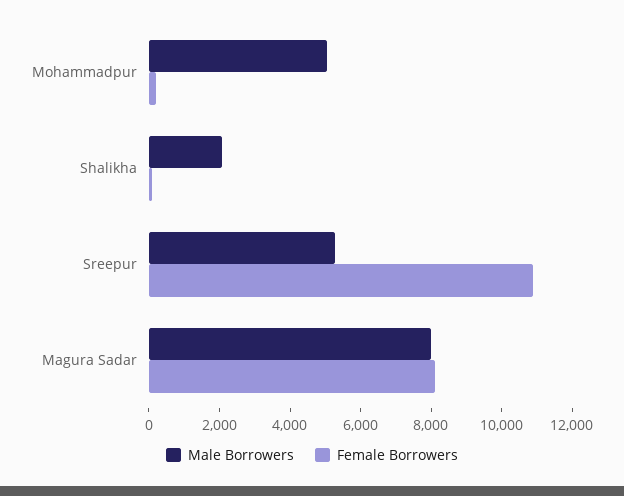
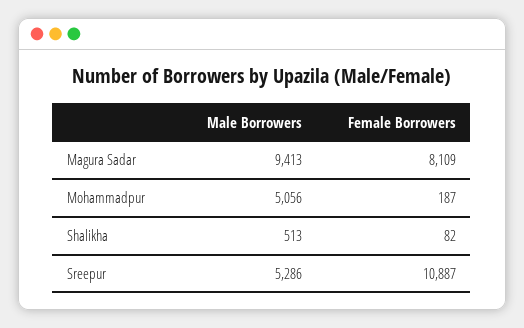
  {
    "Male Borrowers": {
      "Mohammadpur": 5056,
-     "Shalikha": 2000,
+     "Shalikha": 513,
      "Sreepur": 5286,
-     "Magura Sadar": 8000
+     "Magura Sadar": 9413
    },
    "Female Borrowers": {
      "Mohammadpur": 187,
      "Shalikha": 82,
      "Sreepur": 10887,
      "Magura Sadar": 8109
    }
  }

